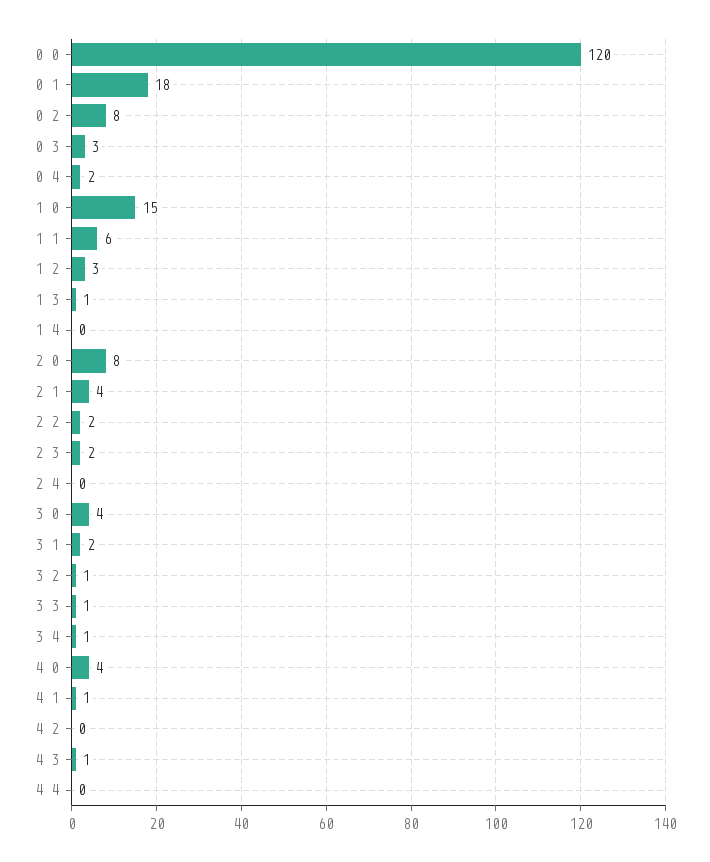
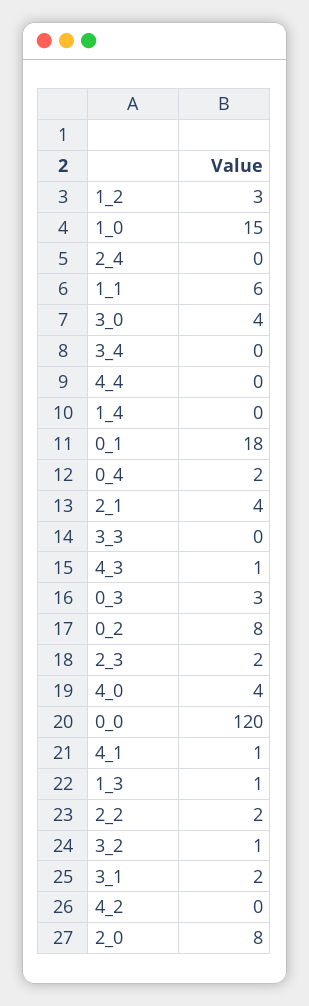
  {
    "0 0": 120,
    "0 1": 18,
    "0 2": 8,
    "0 3": 3,
    "0 4": 2,
    "1 0": 15,
    "1 1": 6,
    "1 2": 3,
    "1 3": 1,
    "1 4": 0,
    "2 0": 8,
    "2 1": 4,
    "2 2": 2,
    "2 3": 2,
    "2 4": 0,
    "3 0": 4,
    "3 1": 2,
    "3 2": 1,
-   "3 3": 1,
+   "3 3": 0,
-   "3 4": 1,
+   "3 4": 0,
    "4 0": 4,
    "4 1": 1,
    "4 2": 0,
    "4 3": 1,
    "4 4": 0
  }

